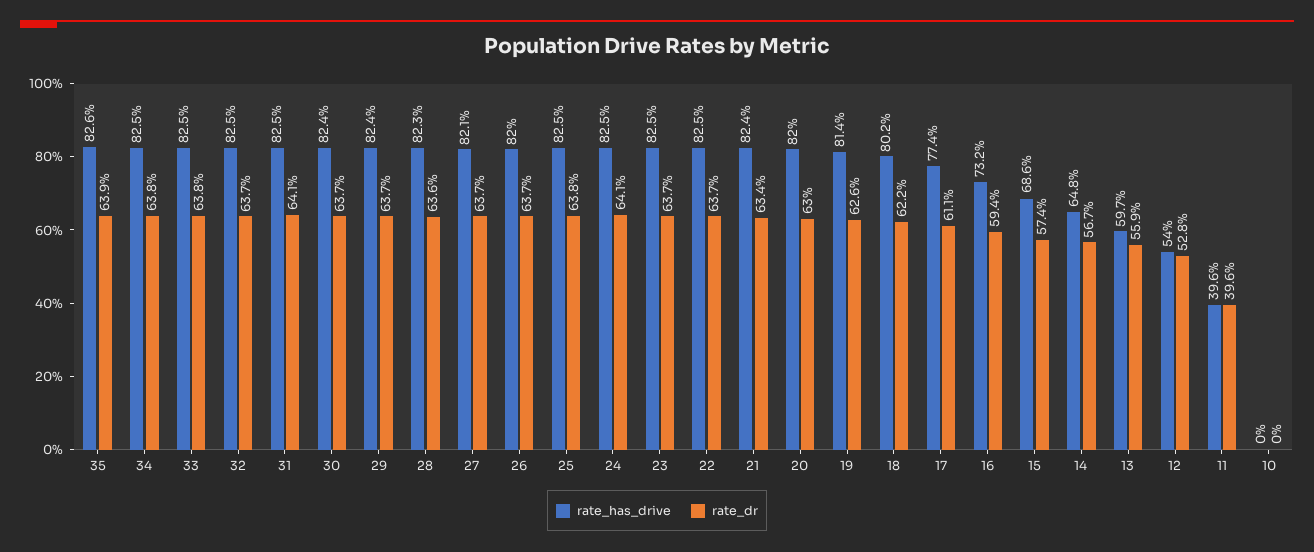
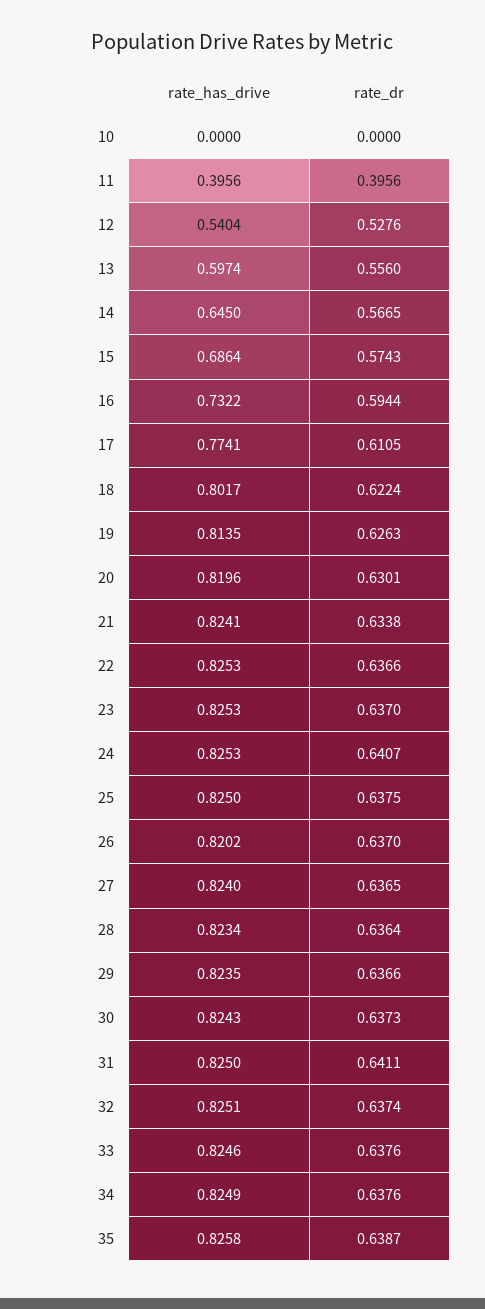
  {
    "rate_has_drive": {
      "35": 0.8258,
      "34": 0.8249,
      "33": 0.8246,
      "32": 0.8251,
      "31": 0.825,
      "30": 0.8243,
      "29": 0.8235,
      "28": 0.8234,
-     "27": 0.821,
+     "27": 0.824,
      "26": 0.8202,
      "25": 0.825,
      "24": 0.8253,
      "23": 0.8253,
      "22": 0.8253,
      "21": 0.8241,
      "20": 0.8196,
      "19": 0.8135,
      "18": 0.8017,
      "17": 0.7741,
      "16": 0.7322,
      "15": 0.6864,
-     "14": 0.648,
+     "14": 0.645,
      "13": 0.5974,
      "12": 0.5404,
      "11": 0.3956,
      "10": 0
    },
    "rate_dr": {
      "35": 0.6387,
      "34": 0.6376,
      "33": 0.6376,
      "32": 0.6374,
      "31": 0.6411,
      "30": 0.6373,
      "29": 0.6366,
      "28": 0.6364,
      "27": 0.6365,
      "26": 0.637,
      "25": 0.6375,
      "24": 0.6407,
      "23": 0.637,
      "22": 0.6366,
      "21": 0.6338,
      "20": 0.6301,
      "19": 0.6263,
      "18": 0.6224,
      "17": 0.6105,
      "16": 0.5944,
      "15": 0.5743,
      "14": 0.5665,
-     "13": 0.559,
+     "13": 0.556,
      "12": 0.5276,
      "11": 0.3956,
      "10": 0
    }
  }

